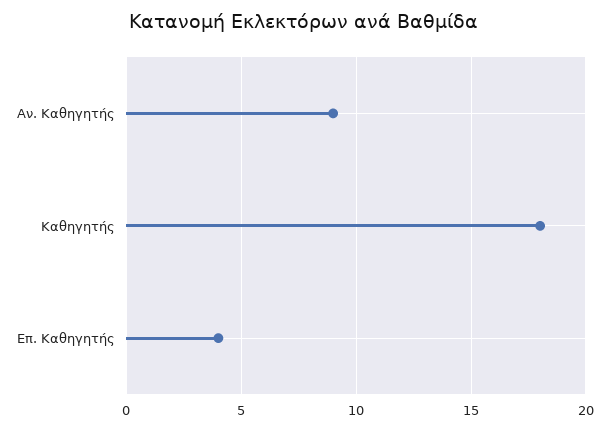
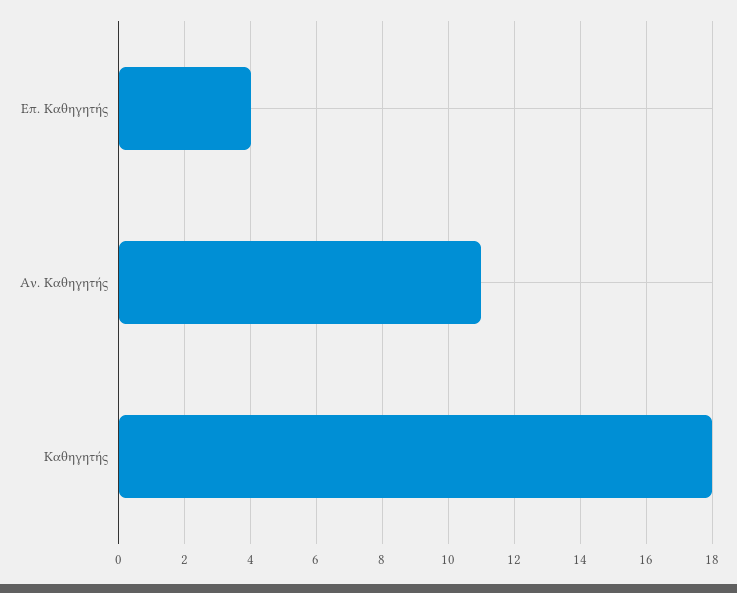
  {
-   "Αν. Καθηγητής": 9,
+   "Αν. Καθηγητής": 11,
    "Καθηγητής": 18,
    "Επ. Καθηγητής": 4
  }

